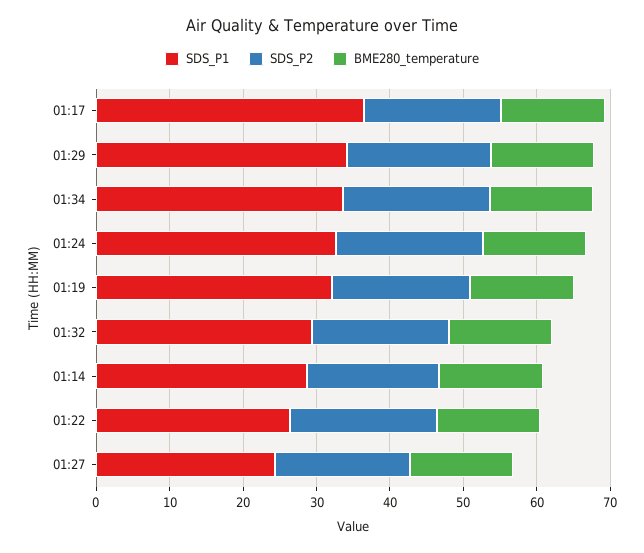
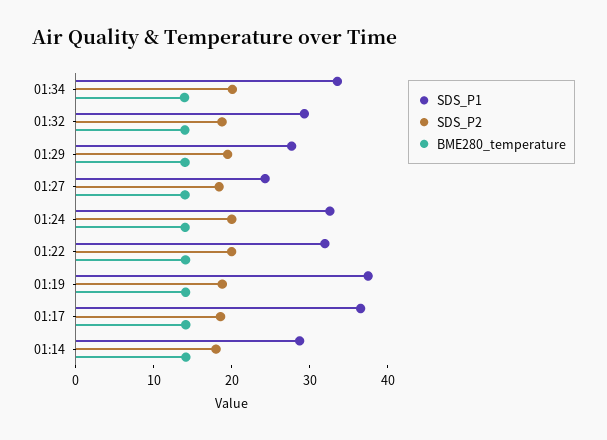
  {
    "SDS_P1": {
      "01:17": 36,
-     "01:29": 34,
+     "01:29": 28,
      "01:34": 34,
      "01:24": 32,
-     "01:19": 32,
+     "01:19": 38,
      "01:32": 30,
      "01:14": 28,
-     "01:22": 26,
+     "01:22": 32,
      "01:27": 24
    },
    "SDS_P2": {
      "01:17": 18,
      "01:29": 20,
      "01:34": 20,
      "01:24": 20,
      "01:19": 18,
      "01:32": 18,
      "01:14": 18,
      "01:22": 20,
      "01:27": 18
    },
    "BME280_temperature": {
      "01:17": 14,
      "01:29": 14,
      "01:34": 14,
      "01:24": 14,
      "01:19": 14,
      "01:32": 14,
      "01:14": 14,
      "01:22": 14,
      "01:27": 14
    }
  }

